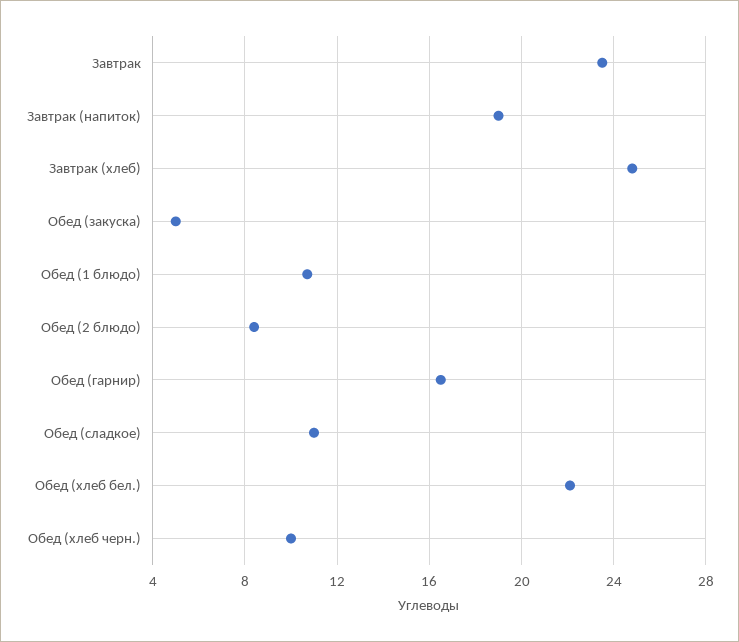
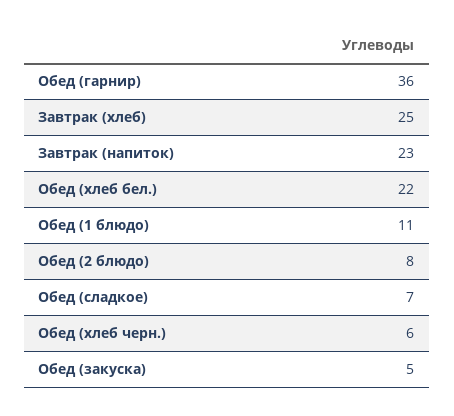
  {
-   "Завтрак": 23.5,
-   "Завтрак (напиток)": 19,
+   "Завтрак (напиток)": 23,
    "Завтрак (хлеб)": 25,
    "Обед (закуска)": 5,
    "Обед (1 блюдо)": 11,
    "Обед (2 блюдо)": 8,
-   "Обед (гарнир)": 16.5,
+   "Обед (гарнир)": 36,
-   "Обед (сладкое)": 11,
+   "Обед (сладкое)": 7,
    "Обед (хлеб бел.)": 22,
-   "Обед (хлеб черн.)": 10
+   "Обед (хлеб черн.)": 6
  }

